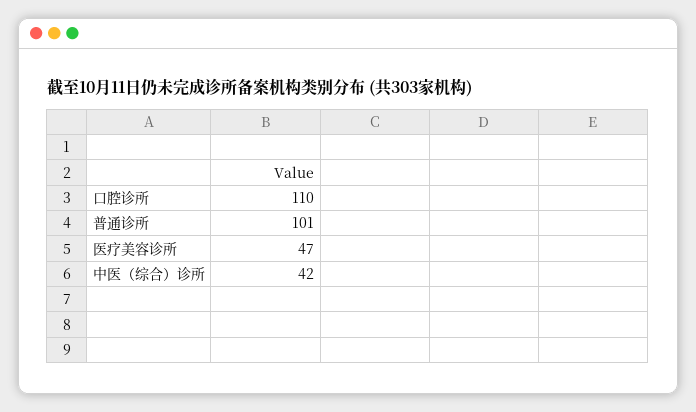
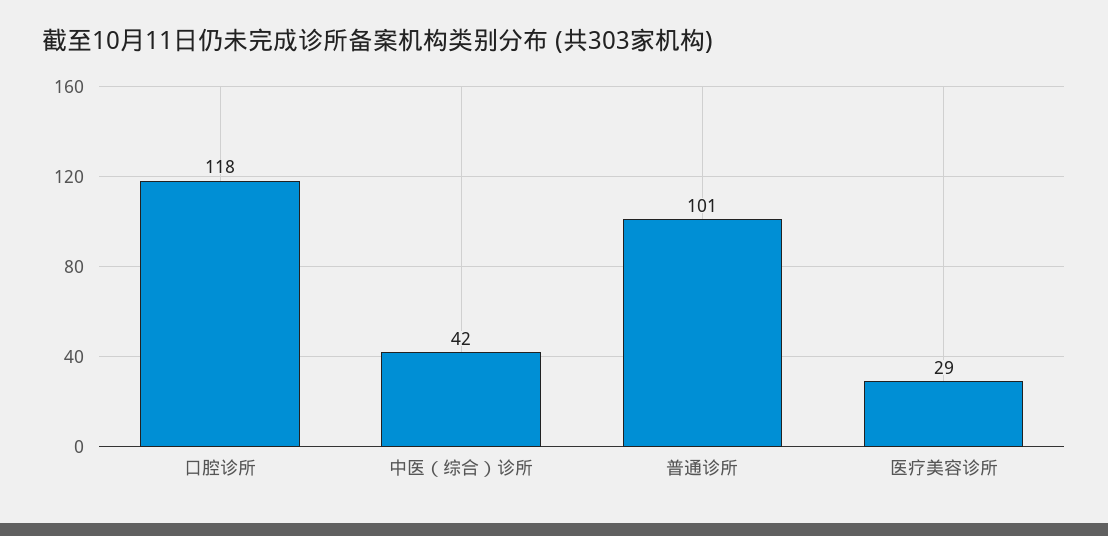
  {
-   "口腔诊所": 110,
+   "口腔诊所": 118,
    "普通诊所": 101,
-   "医疗美容诊所": 47,
+   "医疗美容诊所": 29,
    "中医（综合）诊所": 42
  }

